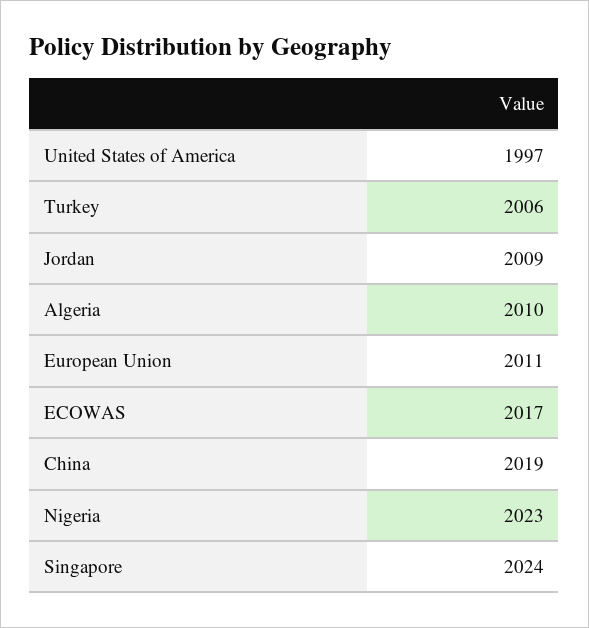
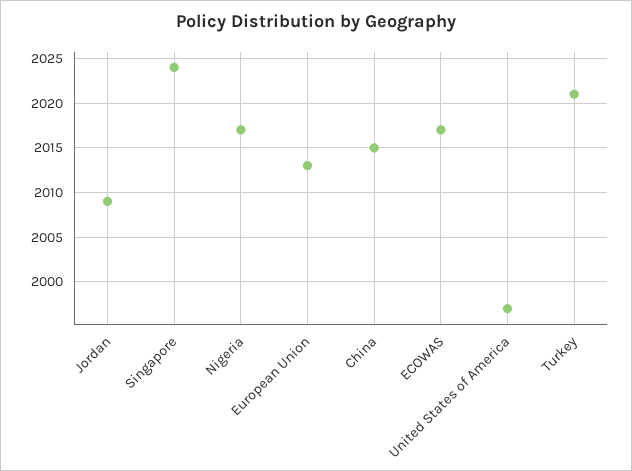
  {
    "United States of America": 1997,
-   "Turkey": 2006,
+   "Turkey": 2021,
    "Jordan": 2009,
-   "Algeria": 2010,
-   "European Union": 2011,
+   "European Union": 2013,
    "ECOWAS": 2017,
-   "China": 2019,
+   "China": 2015,
-   "Nigeria": 2023,
+   "Nigeria": 2017,
    "Singapore": 2024
  }

